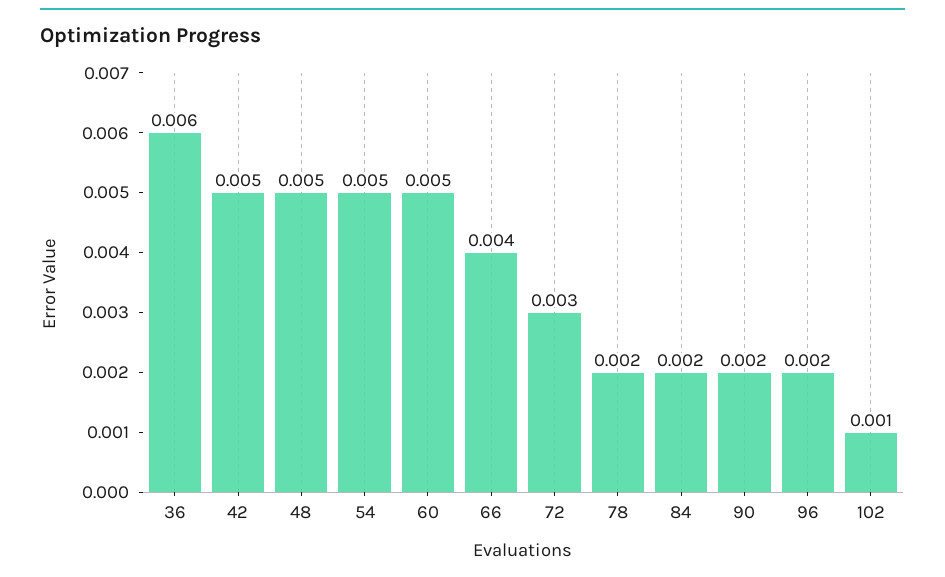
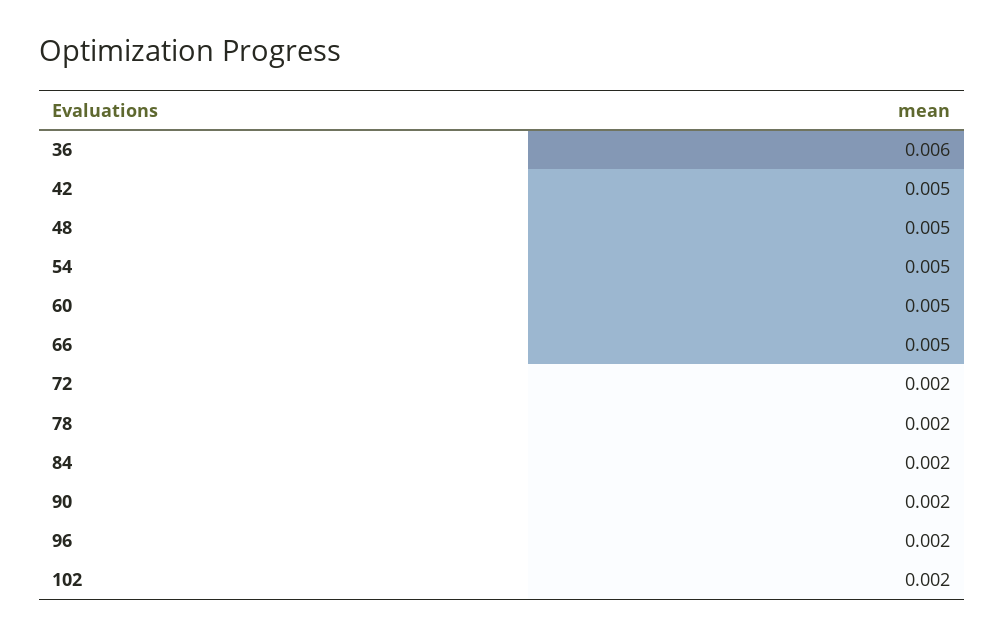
  {
    "36": 0.006,
    "42": 0.005,
    "48": 0.005,
    "54": 0.005,
    "60": 0.005,
-   "66": 0.004,
+   "66": 0.005,
-   "72": 0.003,
+   "72": 0.002,
    "78": 0.002,
    "84": 0.002,
    "90": 0.002,
    "96": 0.002,
-   "102": 0.001
+   "102": 0.002
  }

